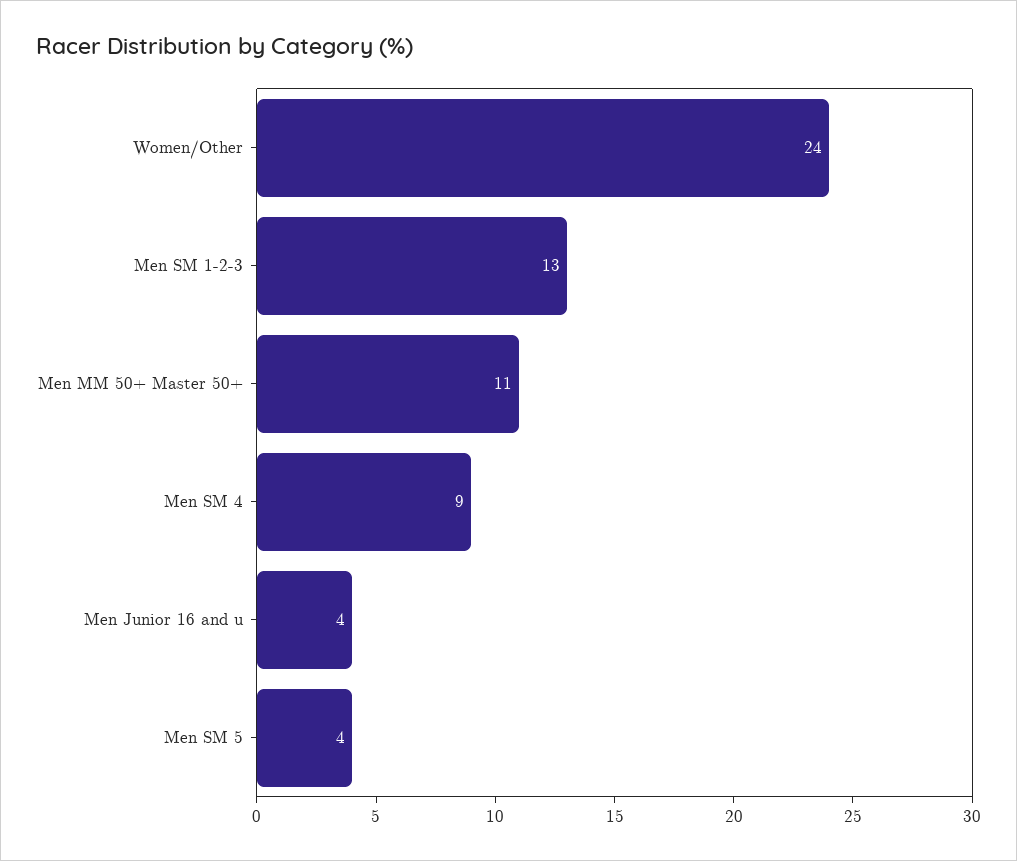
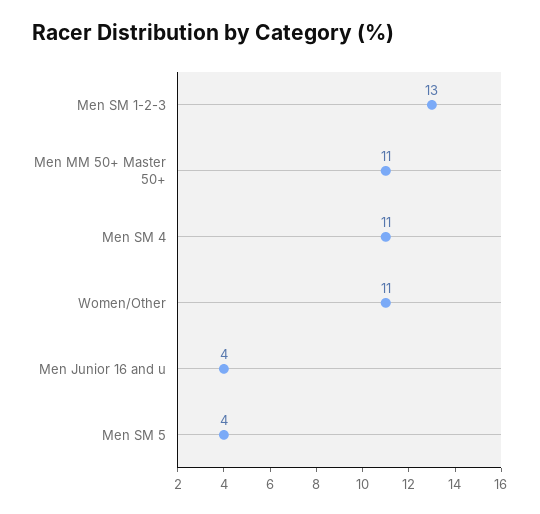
  {
-   "Women/Other": 24,
+   "Women/Other": 11,
    "Men SM 1-2-3": 13,
    "Men MM 50+ Master 50+": 11,
-   "Men SM 4": 9,
+   "Men SM 4": 11,
    "Men Junior 16 and u": 4,
    "Men SM 5": 4
  }

